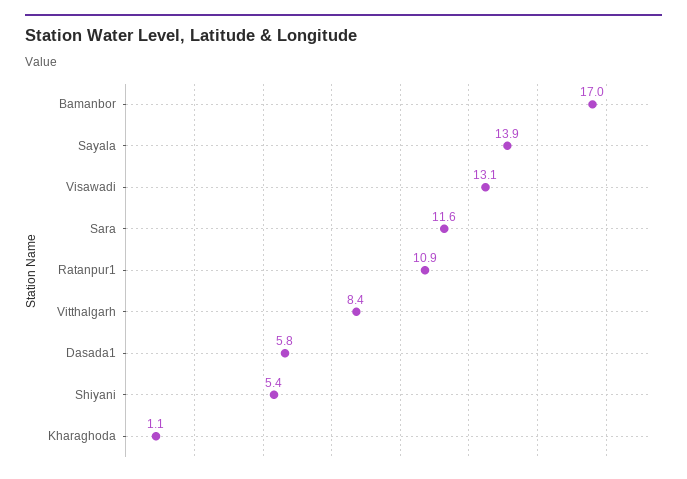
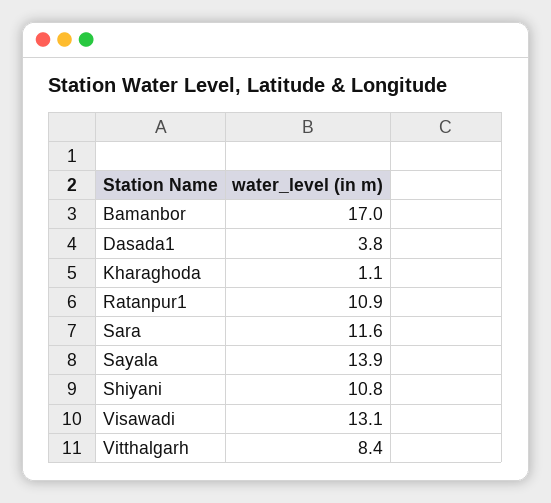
  {
    "Bamanbor": 17,
    "Sayala": 13.9,
    "Visawadi": 13.1,
    "Sara": 11.6,
    "Ratanpur1": 10.9,
    "Vitthalgarh": 8.4,
-   "Dasada1": 5.8,
+   "Dasada1": 3.8,
-   "Shiyani": 5.4,
+   "Shiyani": 10.8,
    "Kharaghoda": 1.1
  }

